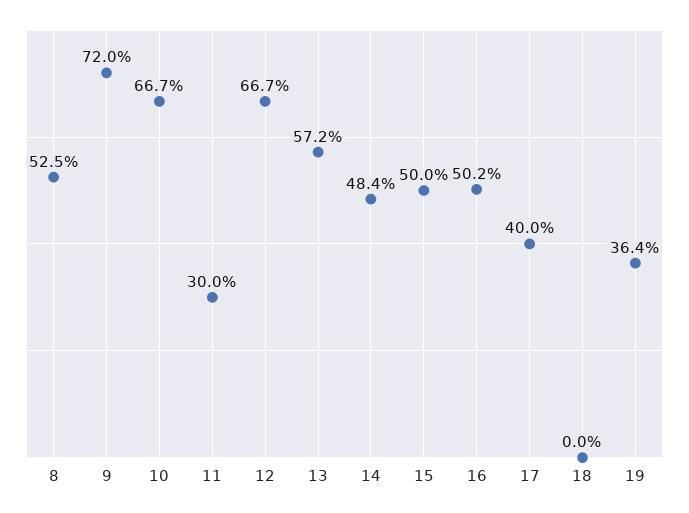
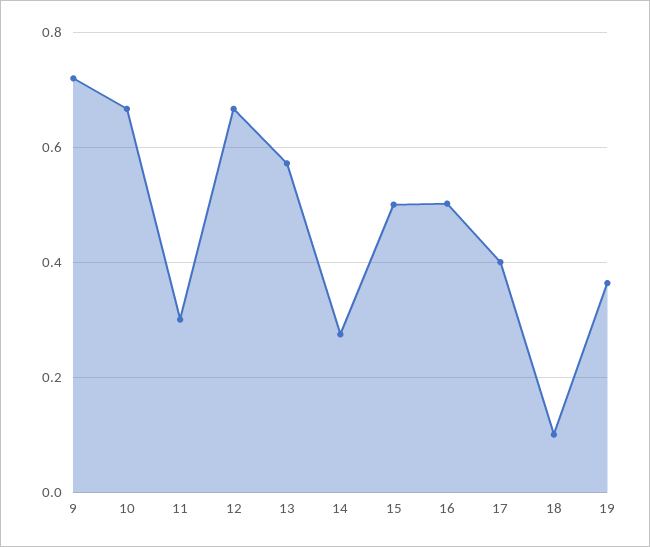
  {
-   "8": 0.525,
    "9": 0.72,
    "10": 0.667,
    "11": 0.3,
    "12": 0.667,
    "13": 0.572,
-   "14": 0.484,
+   "14": 0.28,
    "15": 0.5,
    "16": 0.502,
    "17": 0.4,
-   "18": 0,
+   "18": 0.1,
    "19": 0.364
  }

